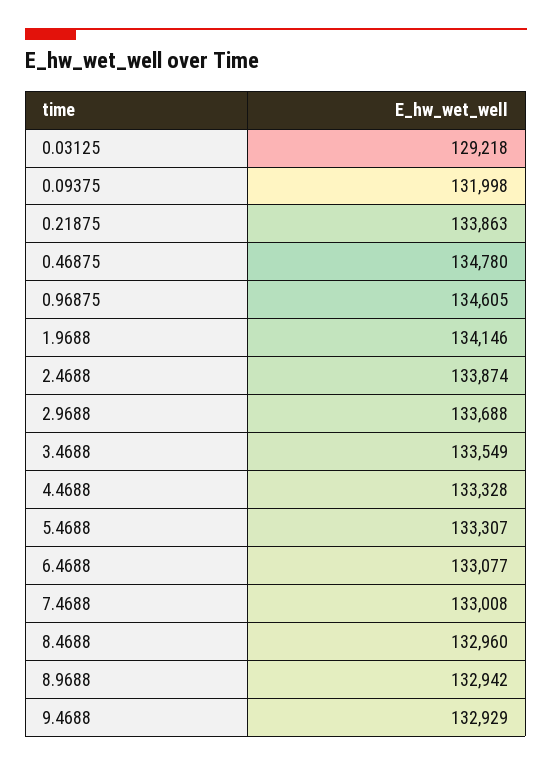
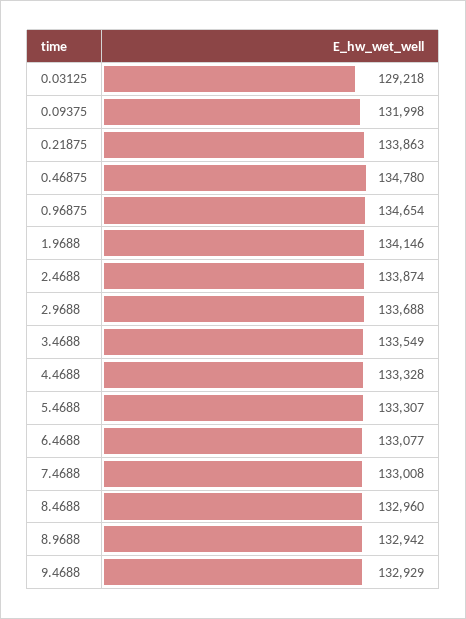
  {
    "0.03125": 129218,
    "0.09375": 131998,
    "0.21875": 133863,
    "0.46875": 134780,
-   "0.96875": 134605,
+   "0.96875": 134654,
    "1.9688": 134146,
    "2.4688": 133874,
    "2.9688": 133688,
    "3.4688": 133549,
    "4.4688": 133328,
    "5.4688": 133307,
    "6.4688": 133077,
    "7.4688": 133008,
    "8.4688": 132960,
    "8.9688": 132942,
    "9.4688": 132929
  }

